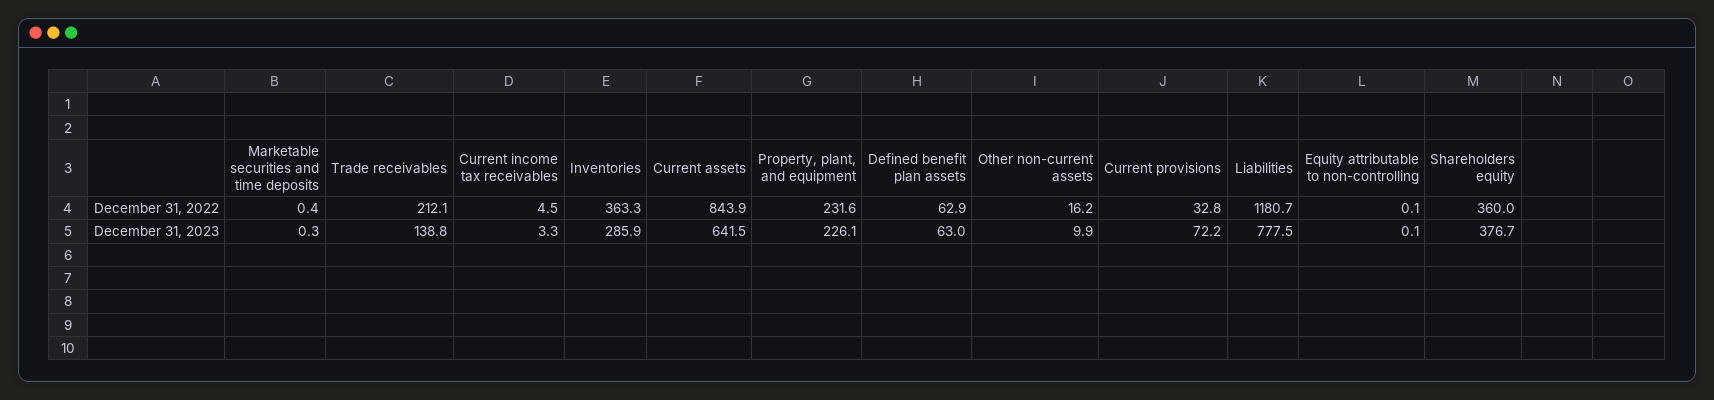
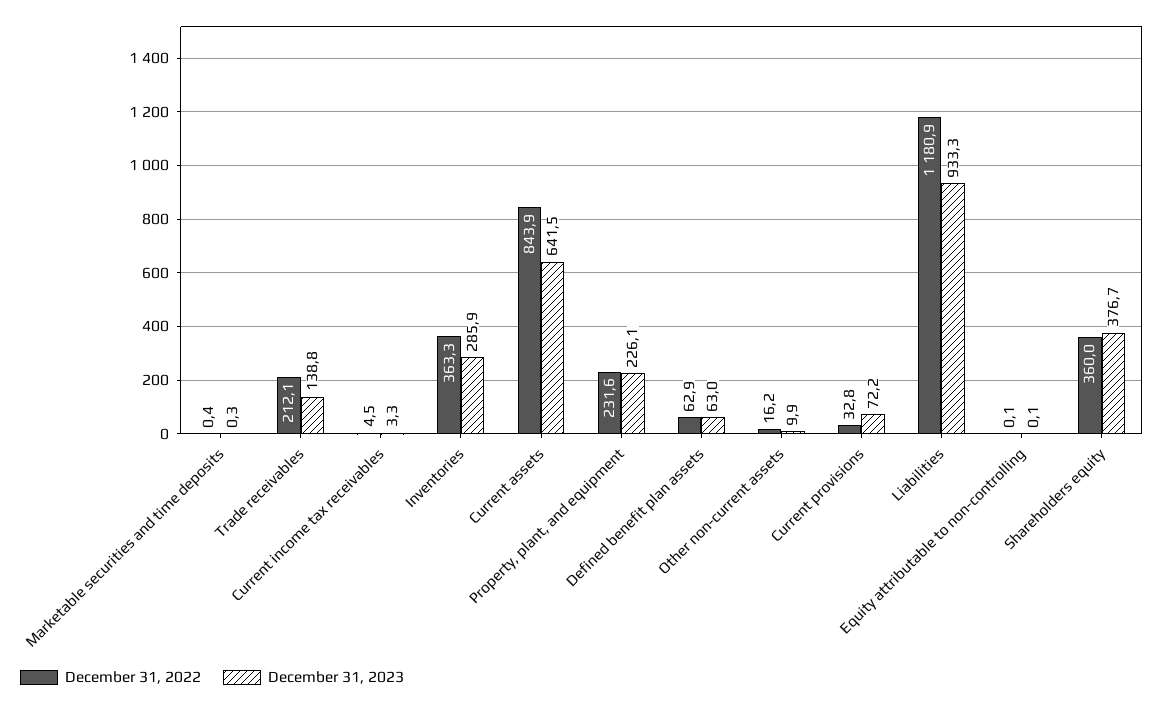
  {
    "December 31, 2022": {
      "Marketable securities and time deposits": 0.4,
      "Trade receivables": 212.1,
      "Current income tax receivables": 4.5,
      "Inventories": 363.3,
      "Current assets": 843.9,
      "Property, plant, and equipment": 231.6,
      "Defined benefit plan assets": 62.9,
      "Other non-current assets": 16.2,
      "Current provisions": 32.8,
-     "Liabilities": 1180.7,
+     "Liabilities": 1180.9,
      "Equity attributable to non-controlling": 0.1,
      "Shareholders equity": 360
    },
    "December 31, 2023": {
      "Marketable securities and time deposits": 0.3,
      "Trade receivables": 138.8,
      "Current income tax receivables": 3.3,
      "Inventories": 285.9,
      "Current assets": 641.5,
      "Property, plant, and equipment": 226.1,
      "Defined benefit plan assets": 63,
      "Other non-current assets": 9.9,
      "Current provisions": 72.2,
-     "Liabilities": 777.5,
+     "Liabilities": 933.3,
      "Equity attributable to non-controlling": 0.1,
      "Shareholders equity": 376.7
    }
  }

